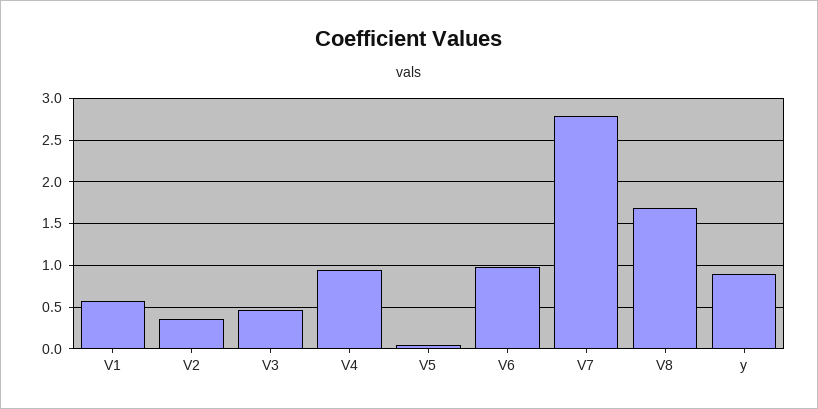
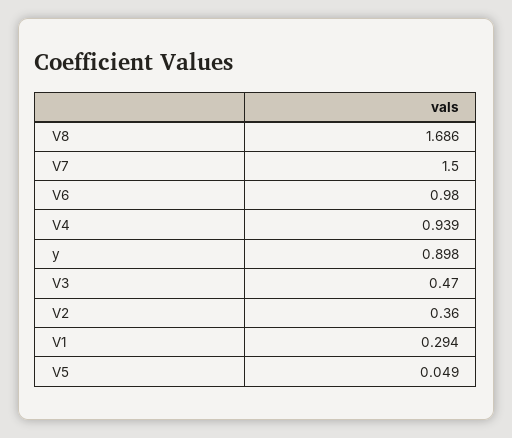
  {
-   "V1": 0.6,
+   "V1": 0.294,
    "V2": 0.36,
    "V3": 0.47,
    "V4": 0.939,
    "V5": 0.049,
    "V6": 0.98,
-   "V7": 2.8,
+   "V7": 1.5,
    "V8": 1.686,
    "y": 0.898
  }

